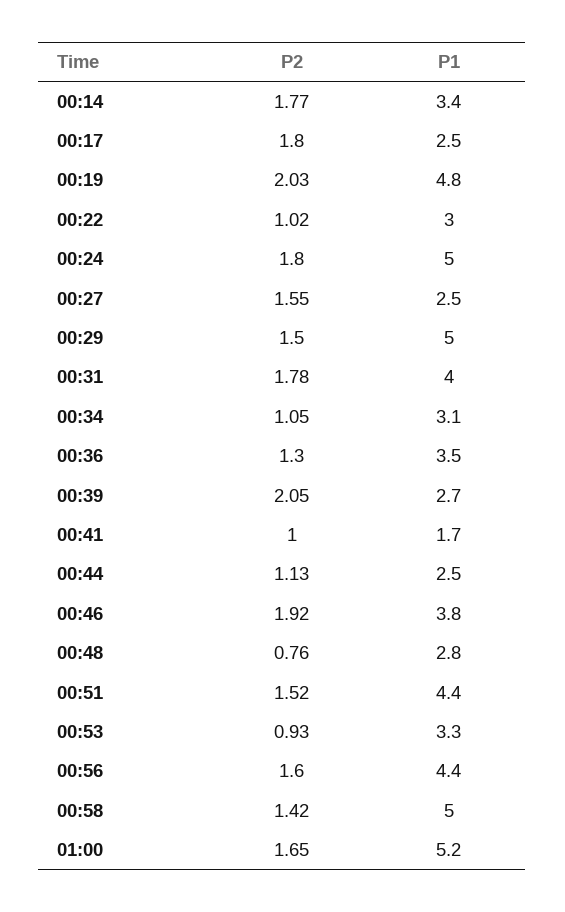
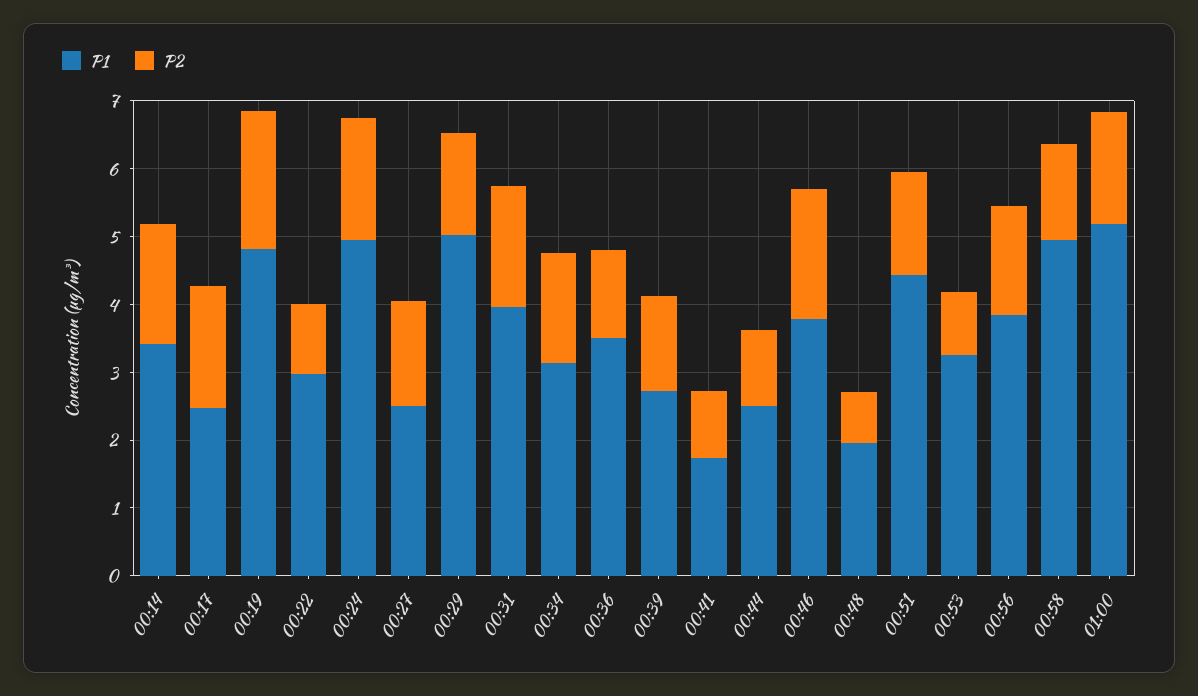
  {
    "P2": {
      "00:14": 1.77,
      "00:17": 1.8,
      "00:19": 2.03,
      "00:22": 1.02,
      "00:24": 1.8,
      "00:27": 1.55,
      "00:29": 1.5,
      "00:31": 1.78,
-     "00:34": 1.05,
+     "00:34": 1.6,
      "00:36": 1.3,
-     "00:39": 2.05,
+     "00:39": 1.4,
      "00:41": 1,
      "00:44": 1.13,
      "00:46": 1.92,
      "00:48": 0.76,
      "00:51": 1.52,
      "00:53": 0.93,
      "00:56": 1.6,
      "00:58": 1.42,
      "01:00": 1.65
    },
    "P1": {
      "00:14": 3.4,
      "00:17": 2.5,
      "00:19": 4.8,
      "00:22": 3,
      "00:24": 5,
      "00:27": 2.5,
      "00:29": 5,
      "00:31": 4,
      "00:34": 3.1,
      "00:36": 3.5,
      "00:39": 2.7,
      "00:41": 1.7,
      "00:44": 2.5,
      "00:46": 3.8,
-     "00:48": 2.8,
+     "00:48": 2,
      "00:51": 4.4,
      "00:53": 3.3,
-     "00:56": 4.4,
+     "00:56": 3.8,
      "00:58": 5,
      "01:00": 5.2
    }
  }

